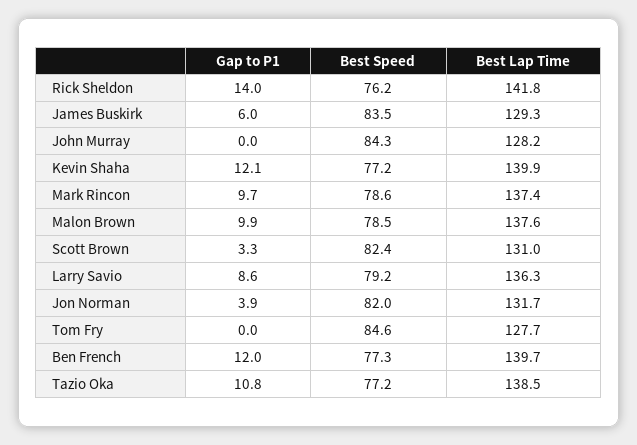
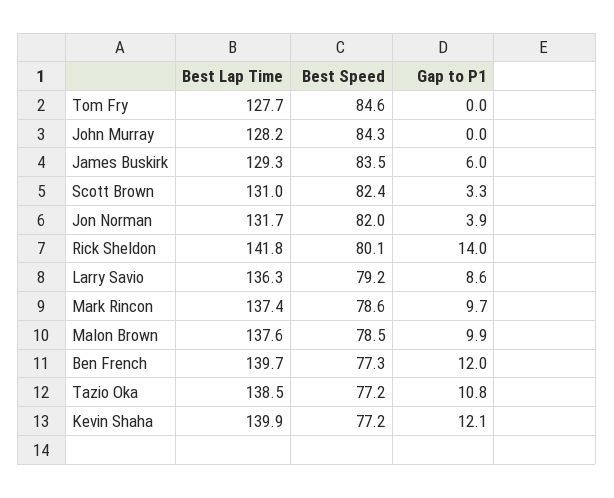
  {
    "Gap to P1": {
      "Rick Sheldon": 14,
      "James Buskirk": 6,
      "John Murray": 0,
      "Kevin Shaha": 12.1,
      "Mark Rincon": 9.7,
      "Malon Brown": 9.9,
      "Scott Brown": 3.3,
      "Larry Savio": 8.6,
      "Jon Norman": 3.9,
      "Tom Fry": 0,
      "Ben French": 12,
      "Tazio Oka": 10.8
    },
    "Best Speed": {
-     "Rick Sheldon": 76.2,
+     "Rick Sheldon": 80.1,
      "James Buskirk": 83.5,
      "John Murray": 84.3,
      "Kevin Shaha": 77.2,
      "Mark Rincon": 78.6,
      "Malon Brown": 78.5,
      "Scott Brown": 82.4,
      "Larry Savio": 79.2,
      "Jon Norman": 82,
      "Tom Fry": 84.6,
      "Ben French": 77.3,
      "Tazio Oka": 77.2
    },
    "Best Lap Time": {
      "Rick Sheldon": 141.8,
      "James Buskirk": 129.3,
      "John Murray": 128.2,
      "Kevin Shaha": 139.9,
      "Mark Rincon": 137.4,
      "Malon Brown": 137.6,
      "Scott Brown": 131,
      "Larry Savio": 136.3,
      "Jon Norman": 131.7,
      "Tom Fry": 127.7,
      "Ben French": 139.7,
      "Tazio Oka": 138.5
    }
  }

